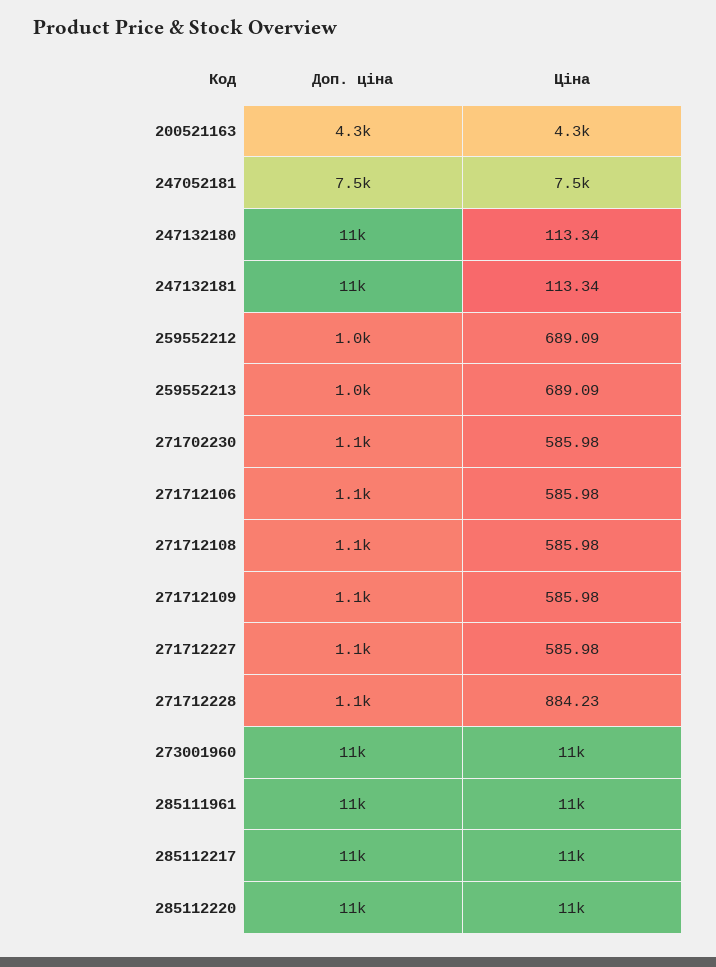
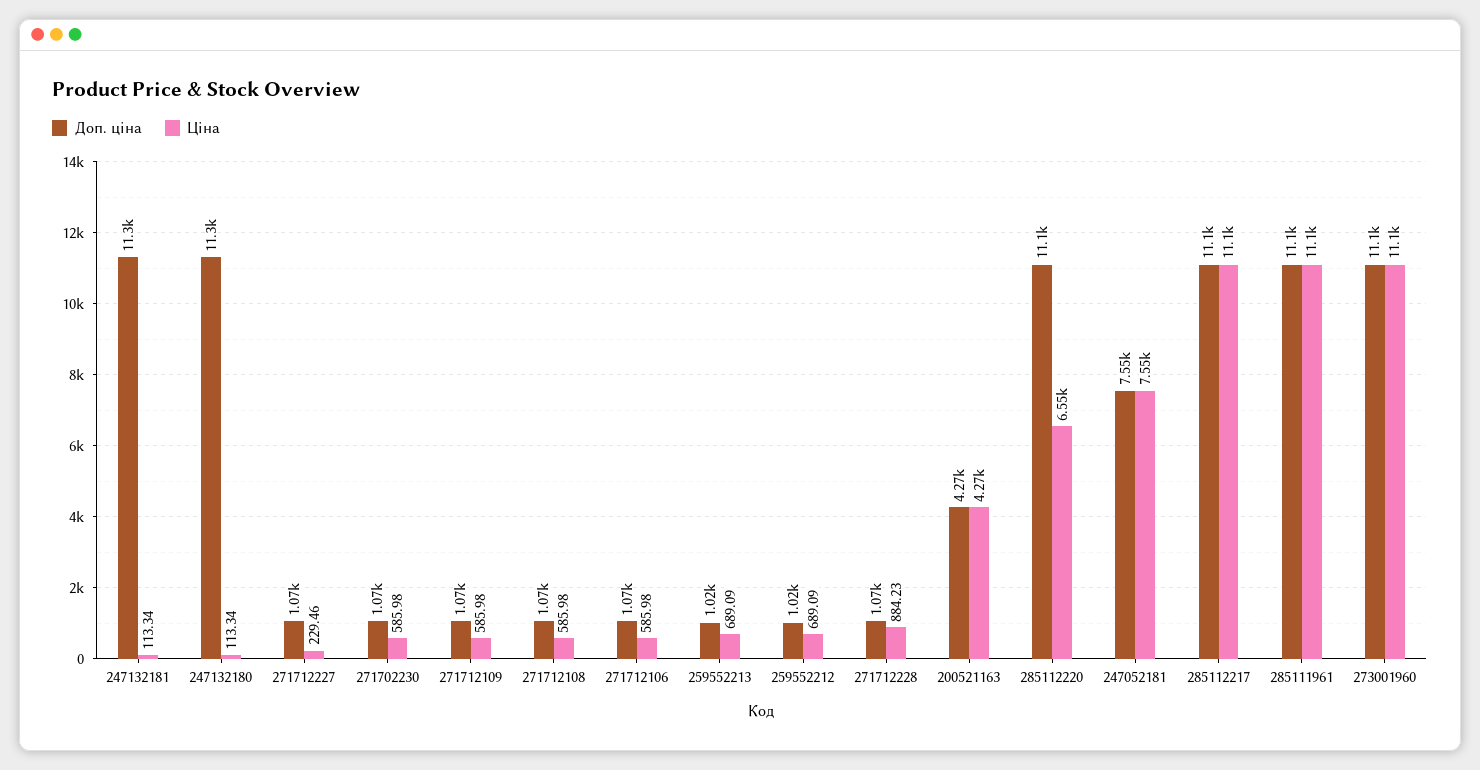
  {
    "Доп. ціна": {
      "200521163": 4270,
      "247052181": 7550,
      "247132180": 11300,
      "247132181": 11300,
      "259552212": 1020,
      "259552213": 1020,
      "271702230": 1070,
      "271712106": 1070,
      "271712108": 1070,
      "271712109": 1070,
      "271712227": 1070,
      "271712228": 1070,
      "273001960": 11100,
      "285111961": 11100,
      "285112217": 11100,
      "285112220": 11100
    },
    "Ціна": {
      "200521163": 4270,
      "247052181": 7550,
      "247132180": 113.34,
      "247132181": 113.34,
      "259552212": 689.09,
      "259552213": 689.09,
      "271702230": 585.98,
      "271712106": 585.98,
      "271712108": 585.98,
      "271712109": 585.98,
-     "271712227": 585.98,
+     "271712227": 229.46,
      "271712228": 884.23,
      "273001960": 11100,
      "285111961": 11100,
      "285112217": 11100,
-     "285112220": 11000
+     "285112220": 6550
    }
  }

